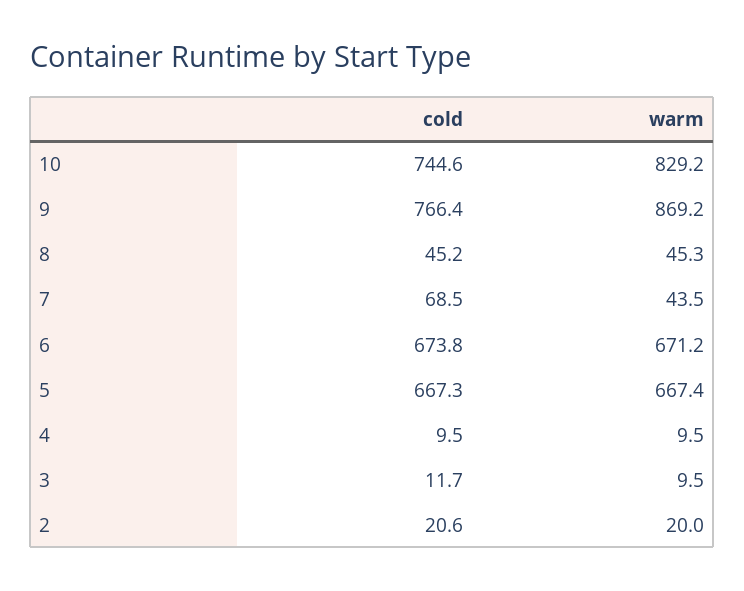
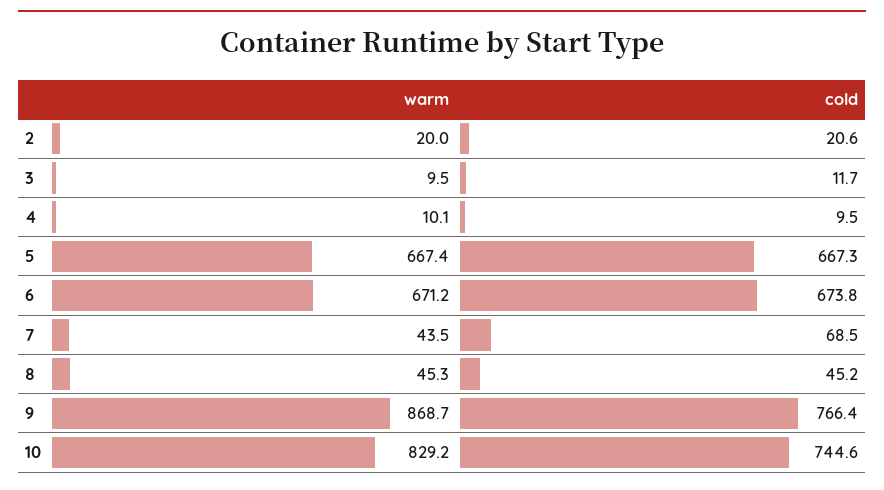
  {
    "cold": {
      "10": 744.6,
      "9": 766.4,
      "8": 45.2,
      "7": 68.5,
      "6": 673.8,
      "5": 667.3,
      "4": 9.5,
      "3": 11.7,
      "2": 20.6
    },
    "warm": {
      "10": 829.2,
-     "9": 869.2,
+     "9": 868.7,
      "8": 45.3,
      "7": 43.5,
      "6": 671.2,
      "5": 667.4,
-     "4": 9.5,
+     "4": 10.1,
      "3": 9.5,
      "2": 20
    }
  }

